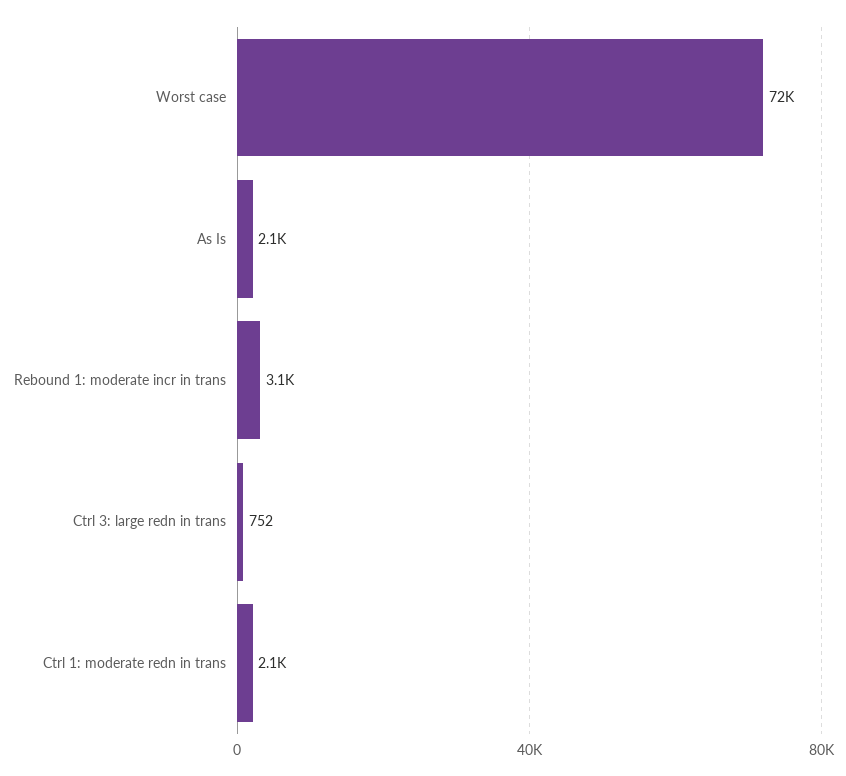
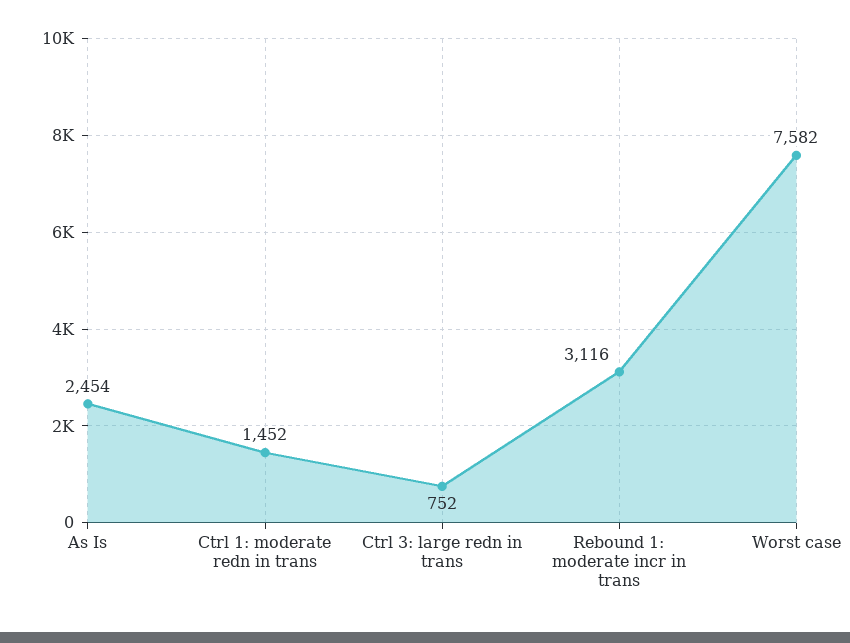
  {
-   "Worst case": 72000,
+   "Worst case": 7582,
-   "As Is": 2100,
+   "As Is": 2454,
    "Rebound 1: moderate incr in trans": 3116,
    "Ctrl 3: large redn in trans": 752,
-   "Ctrl 1: moderate redn in trans": 2100
+   "Ctrl 1: moderate redn in trans": 1452
  }

